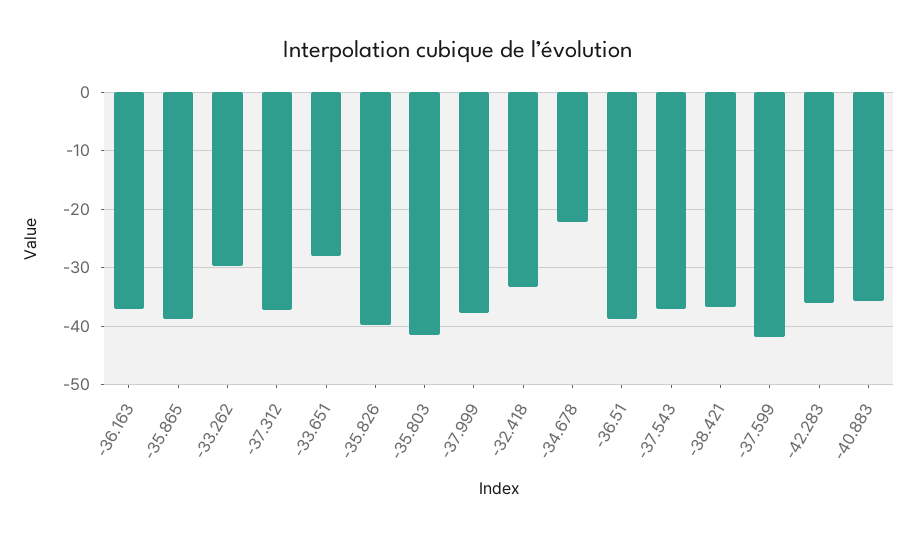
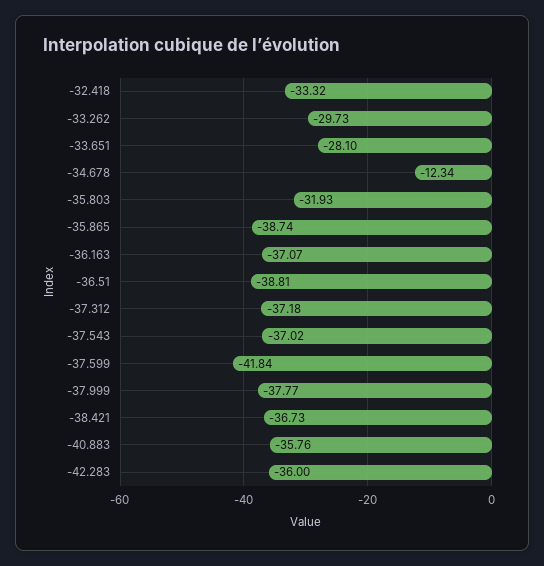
  {
    "-36.163": -37.07,
    "-35.865": -38.74,
    "-33.262": -29.73,
    "-37.312": -37.18,
    "-33.651": -28.1,
-   "-35.826": -40,
-   "-35.803": -42,
+   "-35.803": -31.93,
    "-37.999": -37.77,
    "-32.418": -33.32,
-   "-34.678": -22,
+   "-34.678": -12.34,
    "-36.51": -38.81,
    "-37.543": -37.02,
    "-38.421": -36.73,
    "-37.599": -41.84,
    "-42.283": -36,
    "-40.883": -35.76
  }

